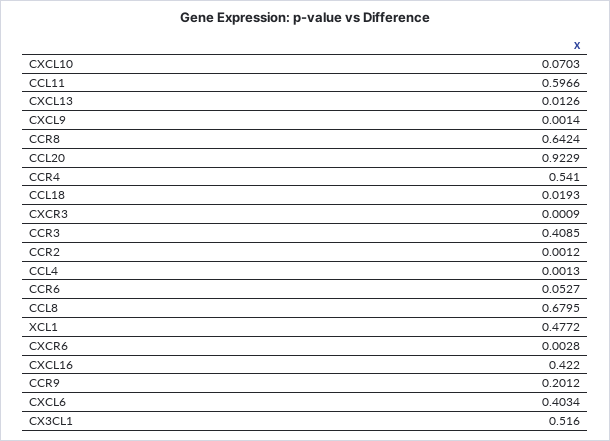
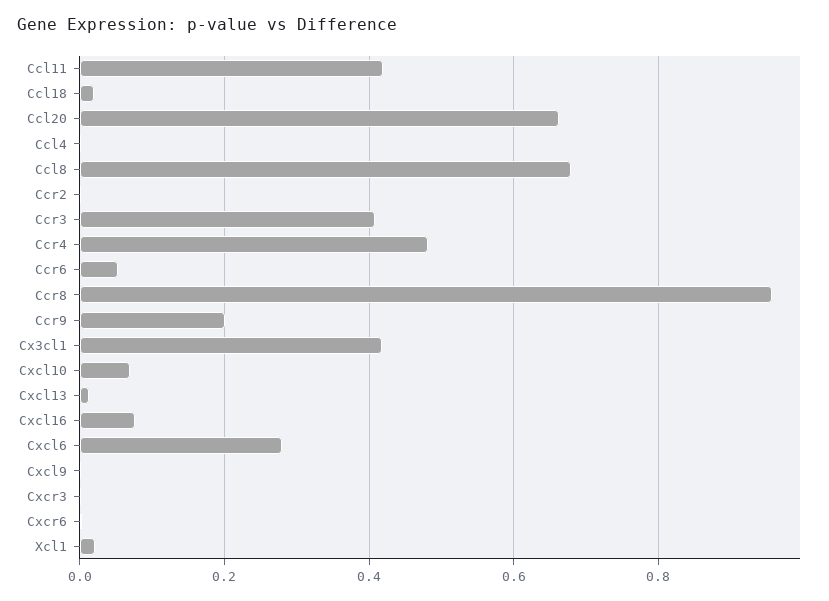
  {
    "CXCL10": 0.0703,
-   "CCL11": 0.5966,
+   "CCL11": 0.42,
    "CXCL13": 0.0126,
    "CXCL9": 0.0014,
-   "CCR8": 0.6424,
+   "CCR8": 0.96,
-   "CCL20": 0.9229,
+   "CCL20": 0.66,
-   "CCR4": 0.541,
+   "CCR4": 0.48,
    "CCL18": 0.0193,
    "CXCR3": 0.0009,
    "CCR3": 0.4085,
    "CCR2": 0.0012,
    "CCL4": 0.0013,
    "CCR6": 0.0527,
    "CCL8": 0.6795,
-   "XCL1": 0.4772,
+   "XCL1": 0.02,
    "CXCR6": 0.0028,
-   "CXCL16": 0.422,
+   "CXCL16": 0.08,
    "CCR9": 0.2012,
-   "CXCL6": 0.4034,
+   "CXCL6": 0.28,
-   "CX3CL1": 0.516
+   "CX3CL1": 0.42
  }

